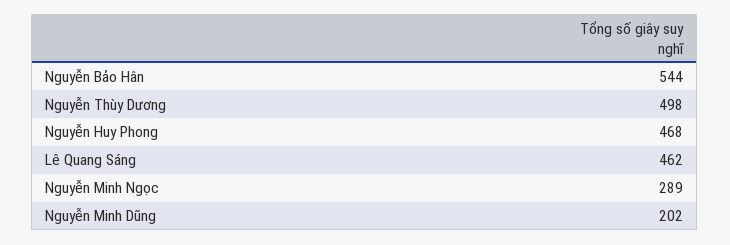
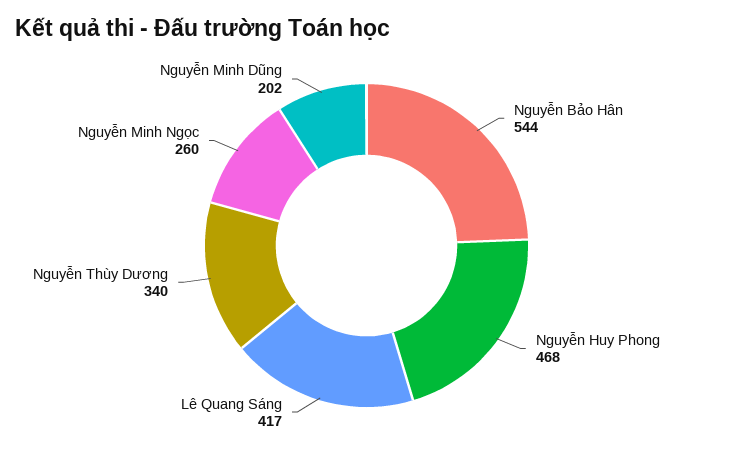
  {
    "Nguyễn Bảo Hân": 544,
-   "Nguyễn Thùy Dương": 498,
+   "Nguyễn Thùy Dương": 340,
    "Nguyễn Huy Phong": 468,
-   "Lê Quang Sáng": 462,
+   "Lê Quang Sáng": 417,
-   "Nguyễn Minh Ngọc": 289,
+   "Nguyễn Minh Ngọc": 260,
    "Nguyễn Minh Dũng": 202
  }

